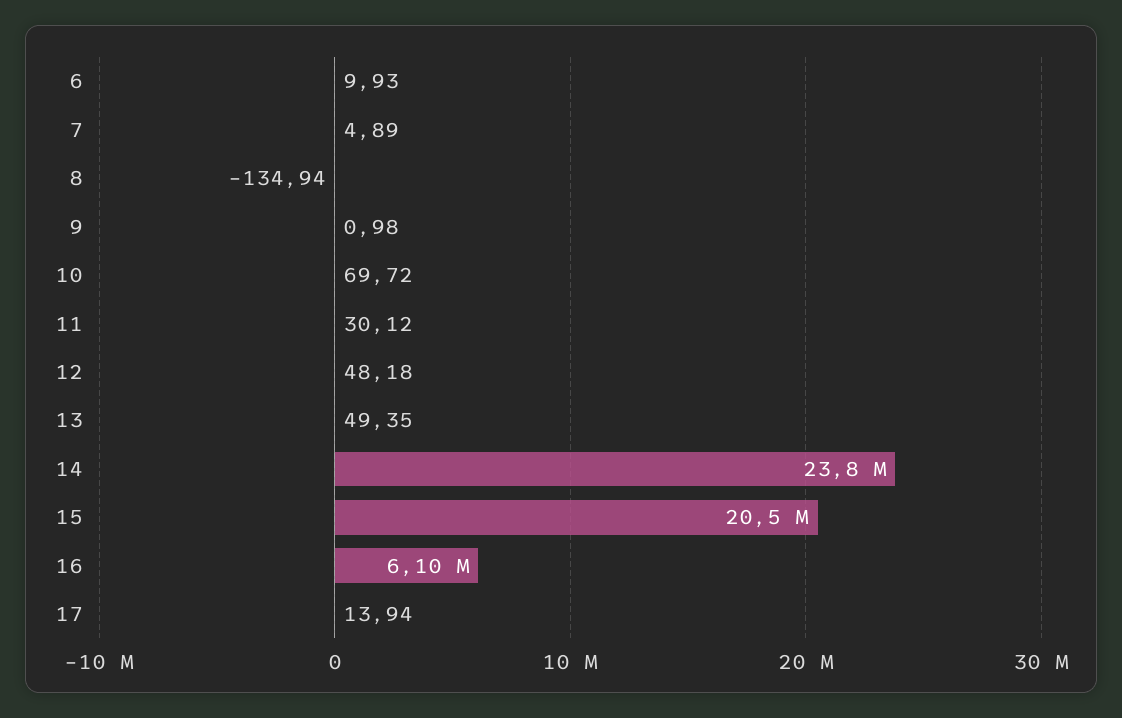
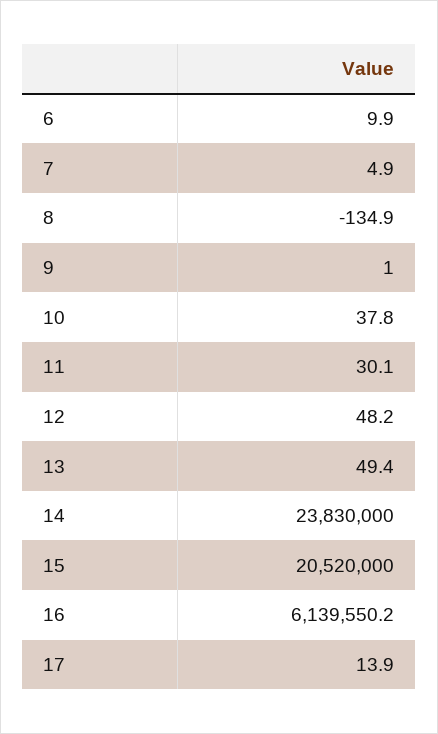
  {
    "6": 9.93,
    "7": 4.89,
    "8": -134.94,
    "9": 0.98,
-   "10": 69.72,
+   "10": 37.8,
    "11": 30.12,
    "12": 48.18,
    "13": 49.35,
    "14": 23830000,
    "15": 20520000,
-   "16": 6100000,
+   "16": 6139550.2,
    "17": 13.94
  }

